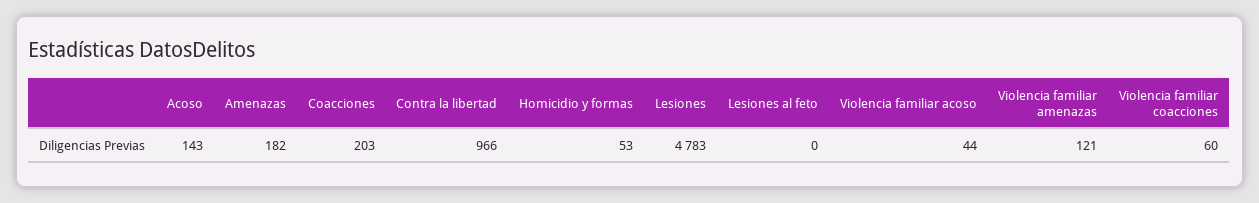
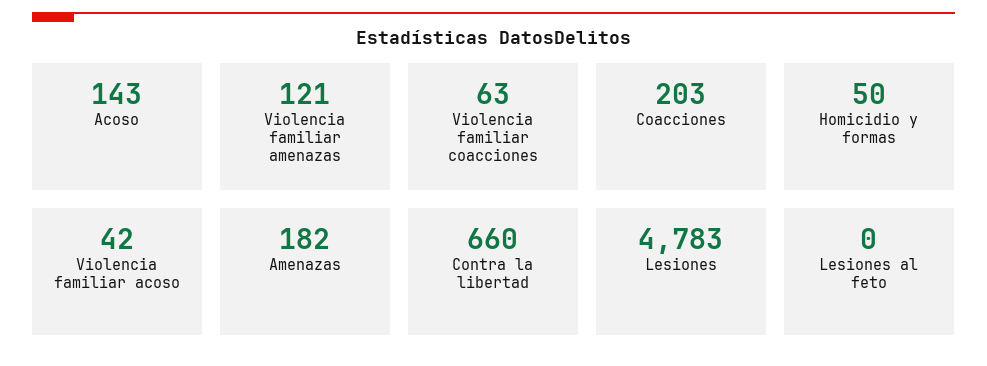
  {
    "Acoso": 143,
    "Amenazas": 182,
    "Coacciones": 203,
-   "Contra la libertad": 966,
+   "Contra la libertad": 660,
-   "Homicidio y formas": 53,
+   "Homicidio y formas": 50,
    "Lesiones": 4783,
    "Lesiones al feto": 0,
-   "Violencia familiar acoso": 44,
+   "Violencia familiar acoso": 42,
    "Violencia familiar amenazas": 121,
-   "Violencia familiar coacciones": 60
+   "Violencia familiar coacciones": 63
  }

